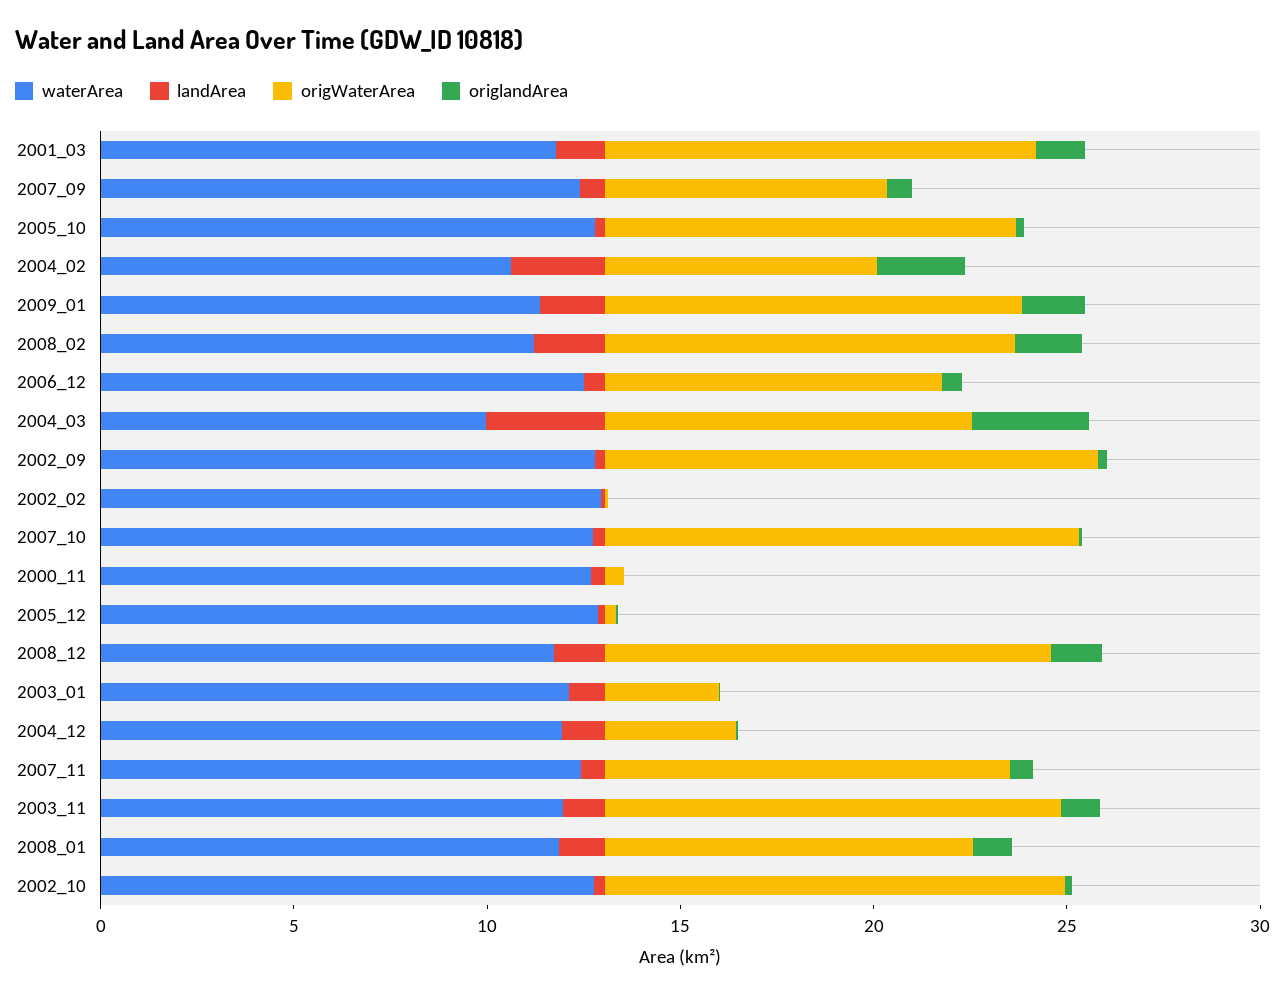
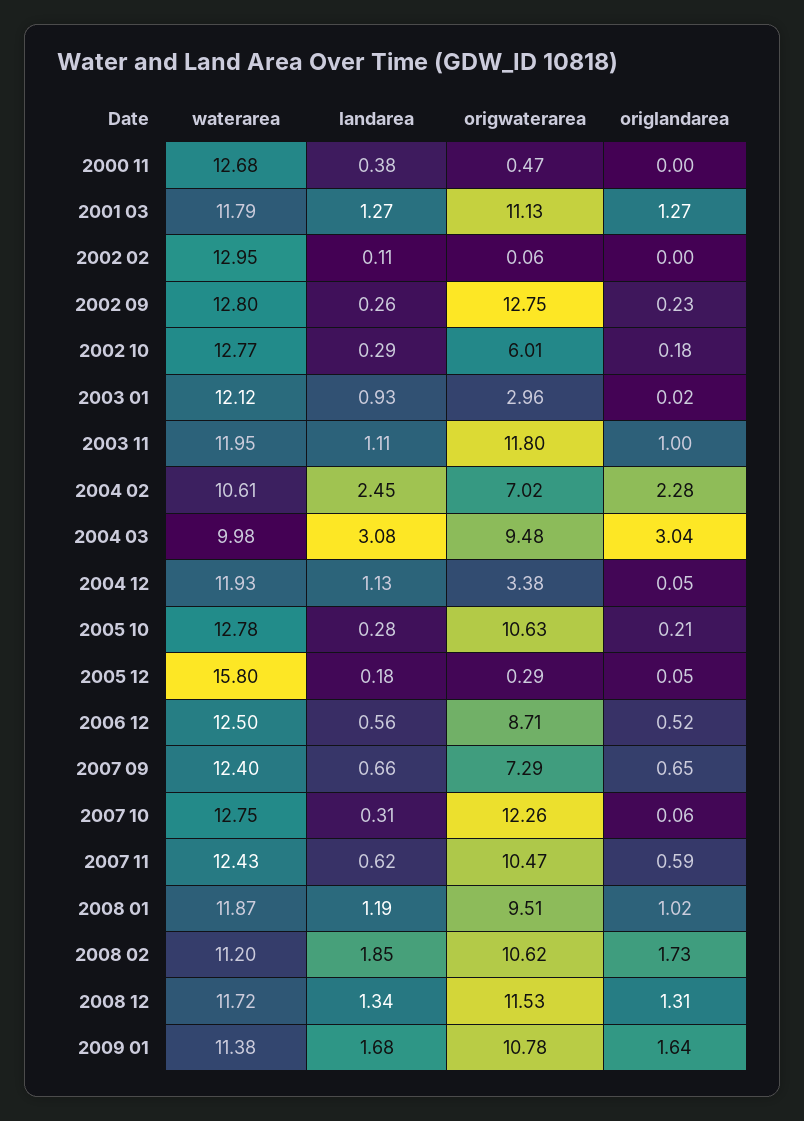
  {
    "waterArea": {
      "2001_03": 11.79,
      "2007_09": 12.4,
      "2005_10": 12.78,
      "2004_02": 10.61,
      "2009_01": 11.38,
      "2008_02": 11.2,
      "2006_12": 12.5,
      "2004_03": 9.98,
      "2002_09": 12.8,
      "2002_02": 12.95,
      "2007_10": 12.75,
      "2000_11": 12.68,
-     "2005_12": 13,
+     "2005_12": 15.8,
      "2008_12": 11.72,
      "2003_01": 12.12,
      "2004_12": 11.93,
      "2007_11": 12.43,
      "2003_11": 11.95,
      "2008_01": 11.87,
      "2002_10": 12.77
    },
    "landArea": {
      "2001_03": 1.27,
      "2007_09": 0.66,
      "2005_10": 0.28,
      "2004_02": 2.45,
      "2009_01": 1.68,
      "2008_02": 1.85,
      "2006_12": 0.56,
      "2004_03": 3.08,
      "2002_09": 0.26,
      "2002_02": 0.11,
      "2007_10": 0.31,
      "2000_11": 0.38,
      "2005_12": 0.18,
      "2008_12": 1.34,
      "2003_01": 0.93,
      "2004_12": 1.13,
      "2007_11": 0.62,
      "2003_11": 1.11,
      "2008_01": 1.19,
      "2002_10": 0.29
    },
    "origWaterArea": {
      "2001_03": 11.13,
      "2007_09": 7.29,
      "2005_10": 10.63,
      "2004_02": 7.02,
      "2009_01": 10.78,
      "2008_02": 10.62,
      "2006_12": 8.71,
      "2004_03": 9.48,
      "2002_09": 12.75,
      "2002_02": 0.06,
      "2007_10": 12.26,
      "2000_11": 0.47,
      "2005_12": 0.29,
      "2008_12": 11.53,
      "2003_01": 2.96,
      "2004_12": 3.38,
      "2007_11": 10.47,
      "2003_11": 11.8,
      "2008_01": 9.51,
-     "2002_10": 12
+     "2002_10": 6.01
    },
    "origlandArea": {
      "2001_03": 1.27,
      "2007_09": 0.65,
      "2005_10": 0.21,
      "2004_02": 2.28,
      "2009_01": 1.64,
      "2008_02": 1.73,
      "2006_12": 0.52,
      "2004_03": 3.04,
      "2002_09": 0.23,
      "2002_02": 0,
      "2007_10": 0.06,
      "2000_11": 0,
      "2005_12": 0.05,
      "2008_12": 1.31,
      "2003_01": 0.02,
      "2004_12": 0.05,
      "2007_11": 0.59,
      "2003_11": 1,
      "2008_01": 1.02,
      "2002_10": 0.18
    }
  }

